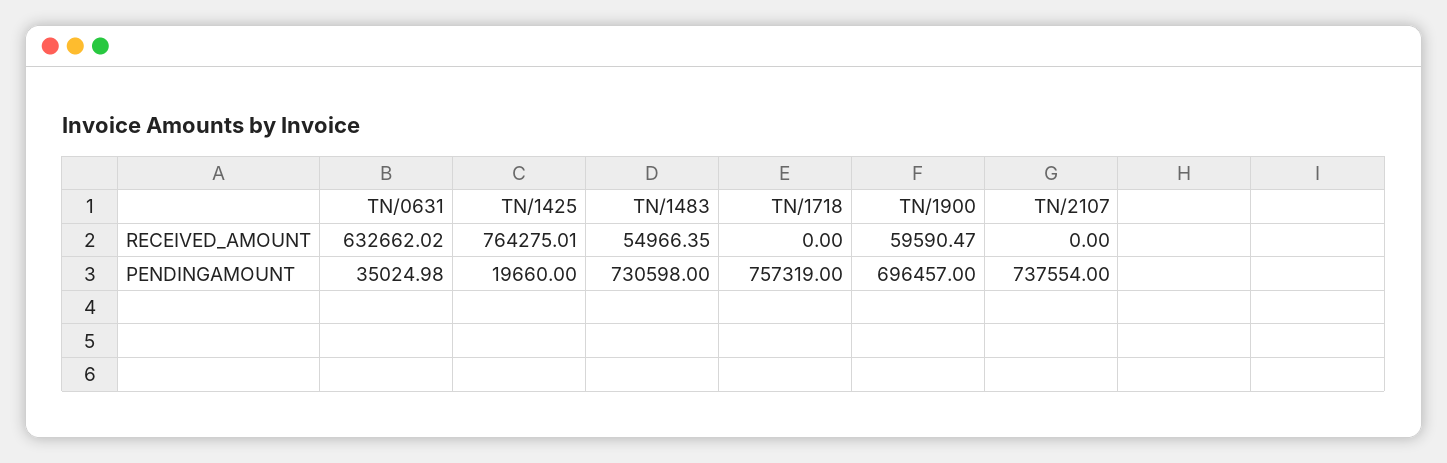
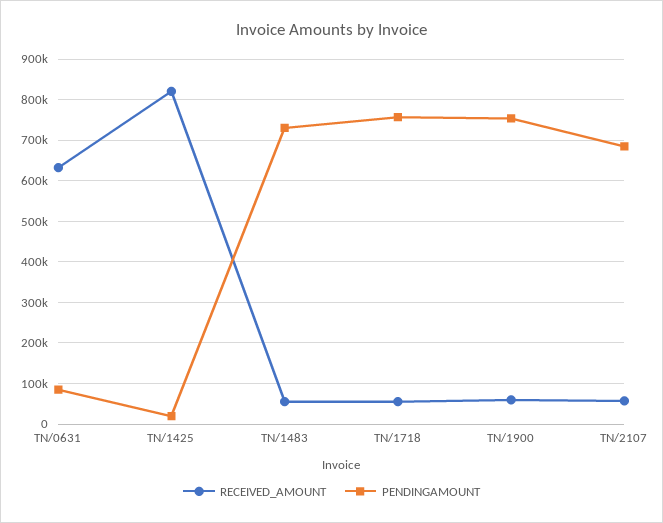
  {
    "RECEIVED_AMOUNT": {
      "TN/0631": 632662.02,
-     "TN/1425": 764275.01,
+     "TN/1425": 820000,
      "TN/1483": 54966.35,
-     "TN/1718": 0,
+     "TN/1718": 60000,
      "TN/1900": 59590.47,
-     "TN/2107": 0
+     "TN/2107": 60000
    },
    "PENDINGAMOUNT": {
-     "TN/0631": 35024.98,
+     "TN/0631": 80000,
      "TN/1425": 19660,
      "TN/1483": 730598,
      "TN/1718": 757319,
-     "TN/1900": 696457,
+     "TN/1900": 760000,
-     "TN/2107": 737554
+     "TN/2107": 680000
    }
  }

